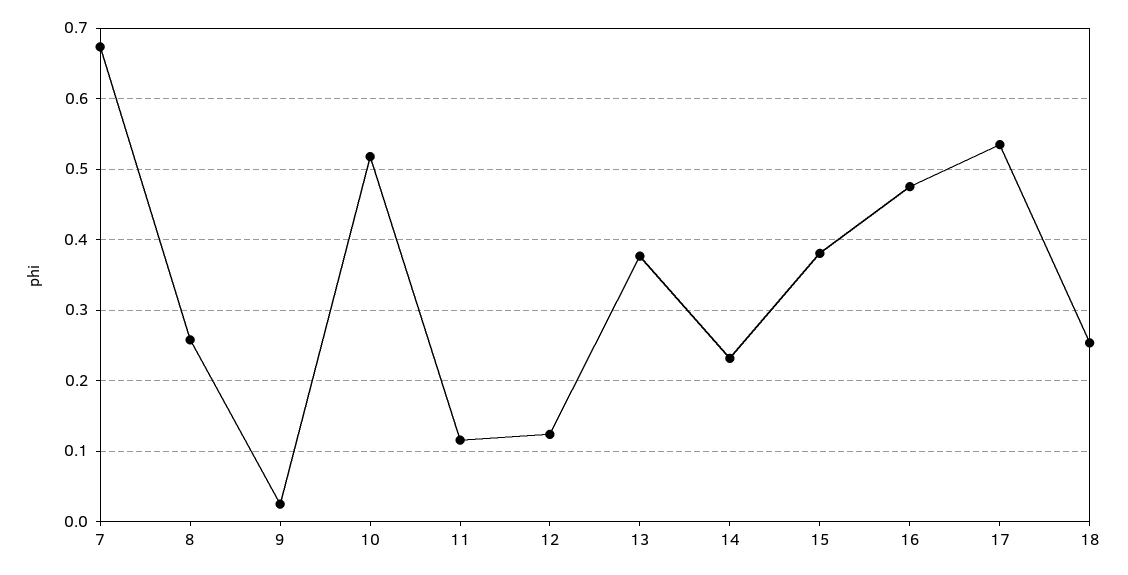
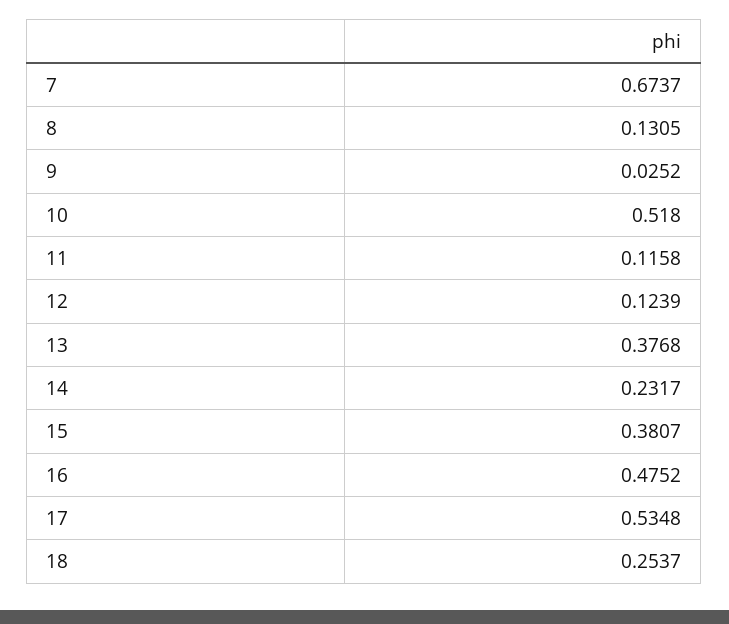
  {
    "7": 0.6737,
-   "8": 0.26,
+   "8": 0.1305,
    "9": 0.0252,
    "10": 0.518,
    "11": 0.1158,
    "12": 0.1239,
    "13": 0.3768,
    "14": 0.2317,
    "15": 0.3807,
    "16": 0.4752,
    "17": 0.5348,
    "18": 0.2537
  }

